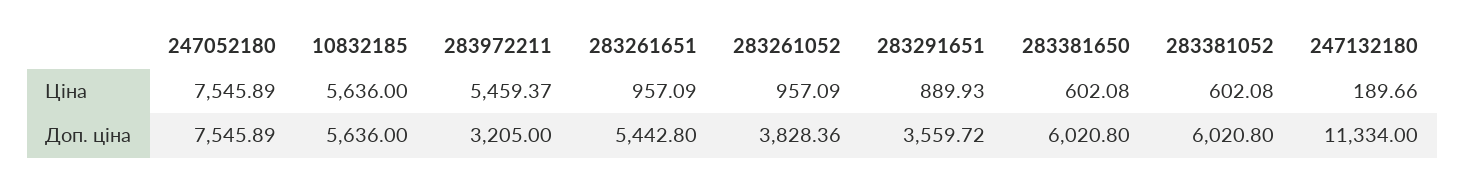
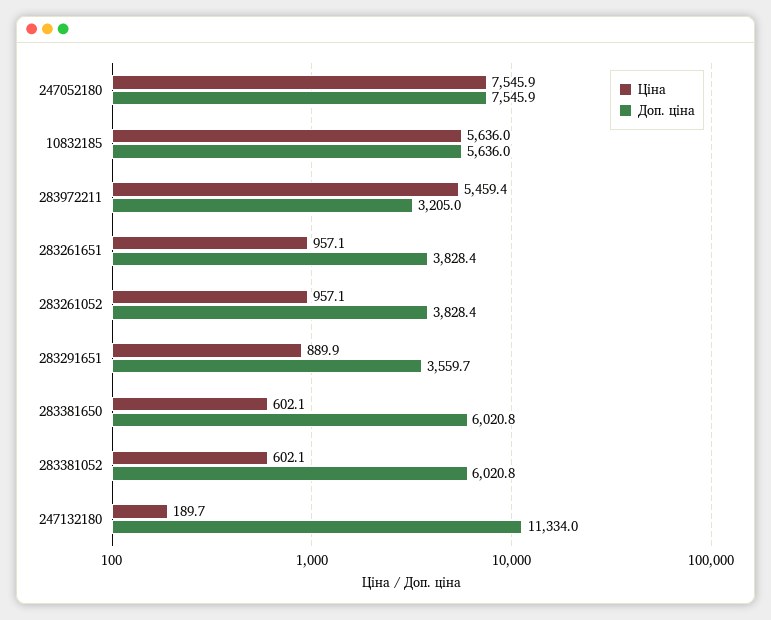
  {
    "Ціна": {
      "247052180": 7545.89,
      "10832185": 5636,
      "283972211": 5459.37,
      "283261651": 957.09,
      "283261052": 957.09,
      "283291651": 889.93,
      "283381650": 602.08,
      "283381052": 602.08,
      "247132180": 189.66
    },
    "Доп. ціна": {
      "247052180": 7545.89,
      "10832185": 5636,
      "283972211": 3205,
-     "283261651": 5442.8,
+     "283261651": 3828.4,
      "283261052": 3828.36,
      "283291651": 3559.72,
      "283381650": 6020.8,
      "283381052": 6020.8,
      "247132180": 11334
    }
  }

